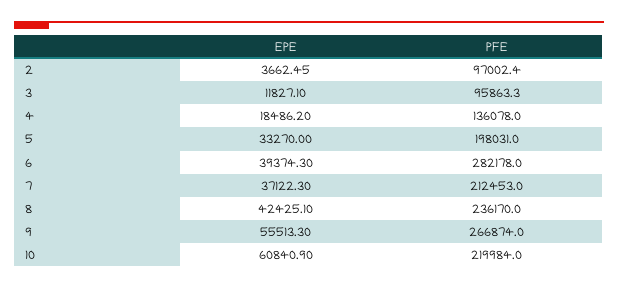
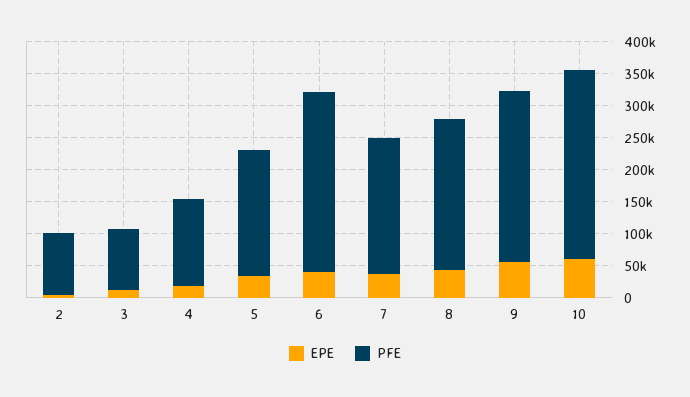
  {
    "EPE": {
      "2": 3662.45,
      "3": 11827.1,
      "4": 18486.2,
      "5": 33270,
      "6": 39374.3,
      "7": 37122.3,
      "8": 42425.1,
      "9": 55513.3,
      "10": 60840.9
    },
    "PFE": {
      "2": 97002.4,
      "3": 95863.3,
      "4": 136078,
      "5": 198031,
      "6": 282178,
      "7": 212453,
      "8": 236170,
      "9": 266874,
-     "10": 219984
+     "10": 300000
    }
  }

